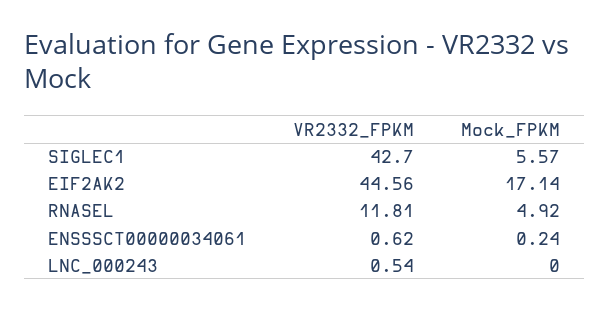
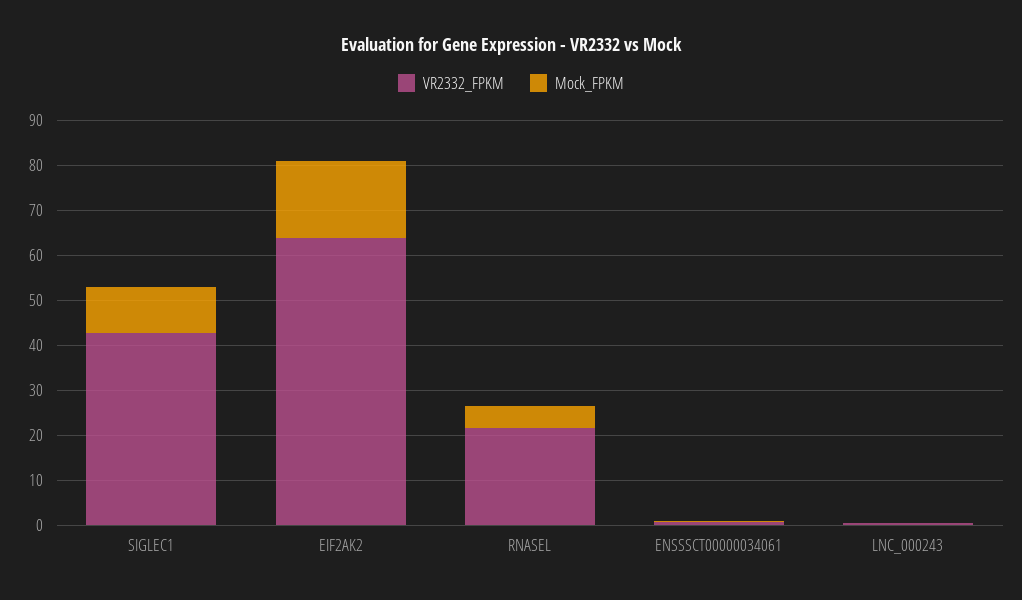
  {
    "VR2332_FPKM": {
      "SIGLEC1": 42.7,
-     "EIF2AK2": 44.56,
+     "EIF2AK2": 64,
-     "RNASEL": 11.81,
+     "RNASEL": 22,
      "ENSSSCT00000034061": 0.62,
      "LNC_000243": 0.54
    },
    "Mock_FPKM": {
-     "SIGLEC1": 5.57,
+     "SIGLEC1": 10,
      "EIF2AK2": 17.14,
      "RNASEL": 4.92,
      "ENSSSCT00000034061": 0.24,
      "LNC_000243": 0
    }
  }

